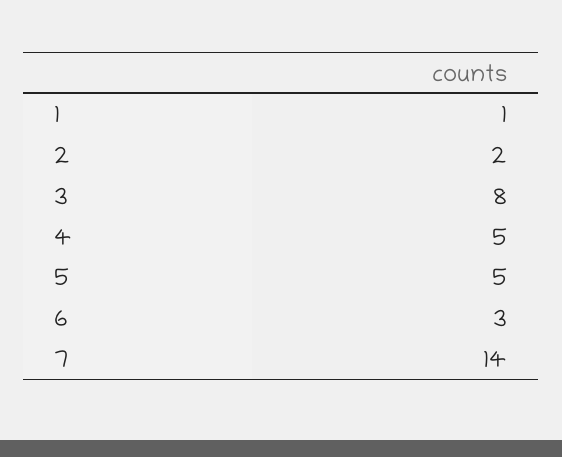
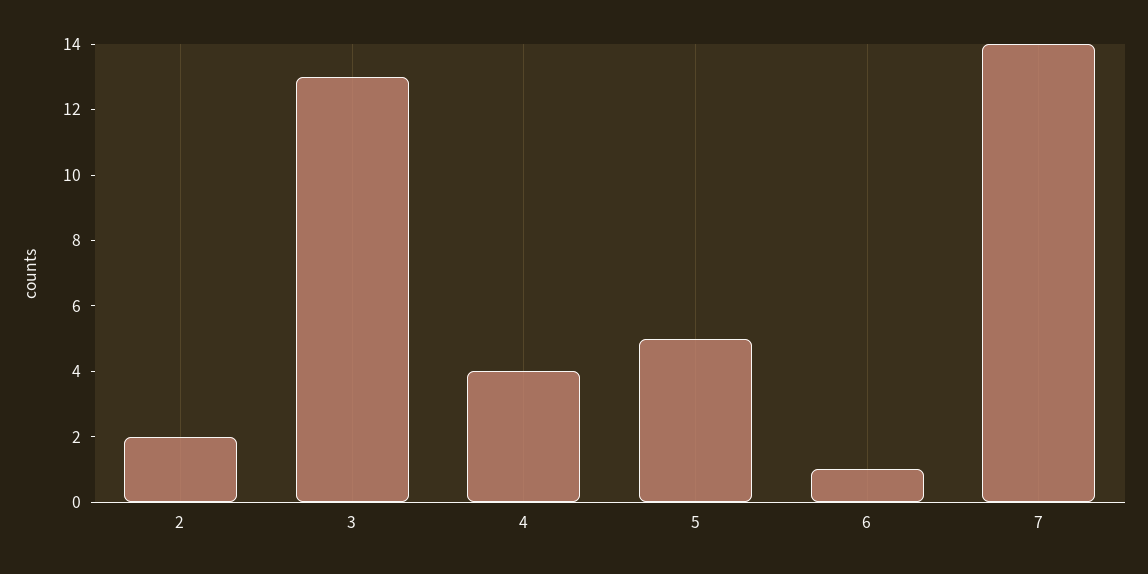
  {
-   "1": 1,
    "2": 2,
-   "3": 8,
+   "3": 13,
-   "4": 5,
+   "4": 4,
    "5": 5,
-   "6": 3,
+   "6": 1,
    "7": 14
  }

